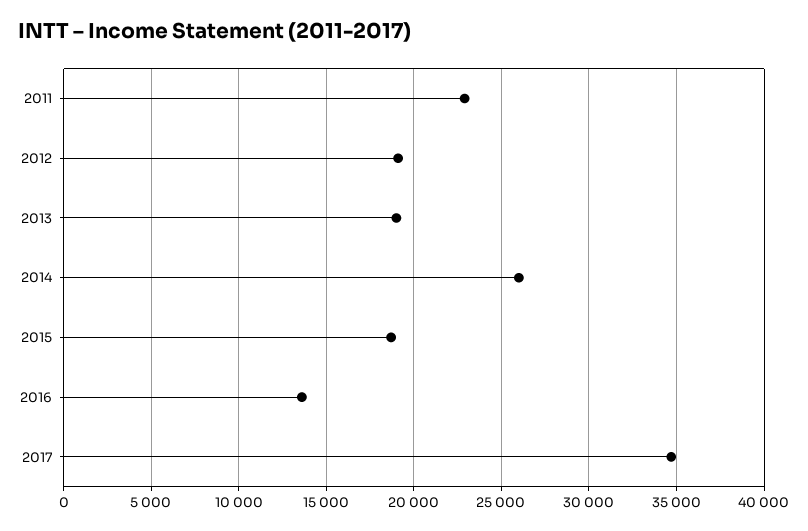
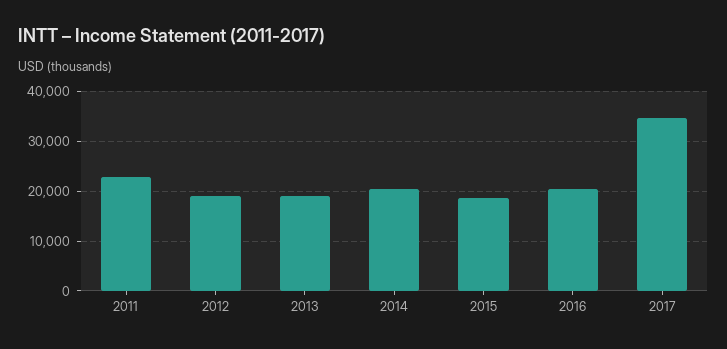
  {
    "2011": 23000,
    "2012": 19000,
    "2013": 19000,
-   "2014": 26000,
+   "2014": 20000,
    "2015": 18500,
-   "2016": 13500,
+   "2016": 20000,
    "2017": 34500
  }

